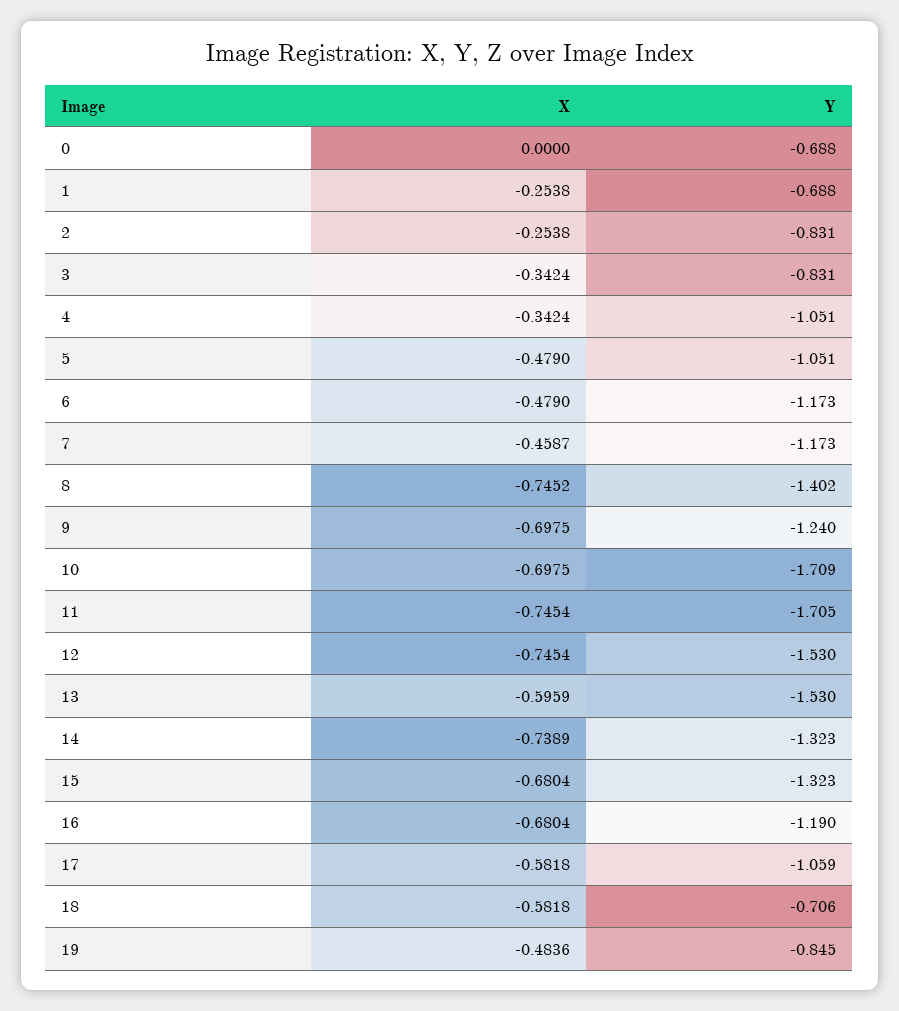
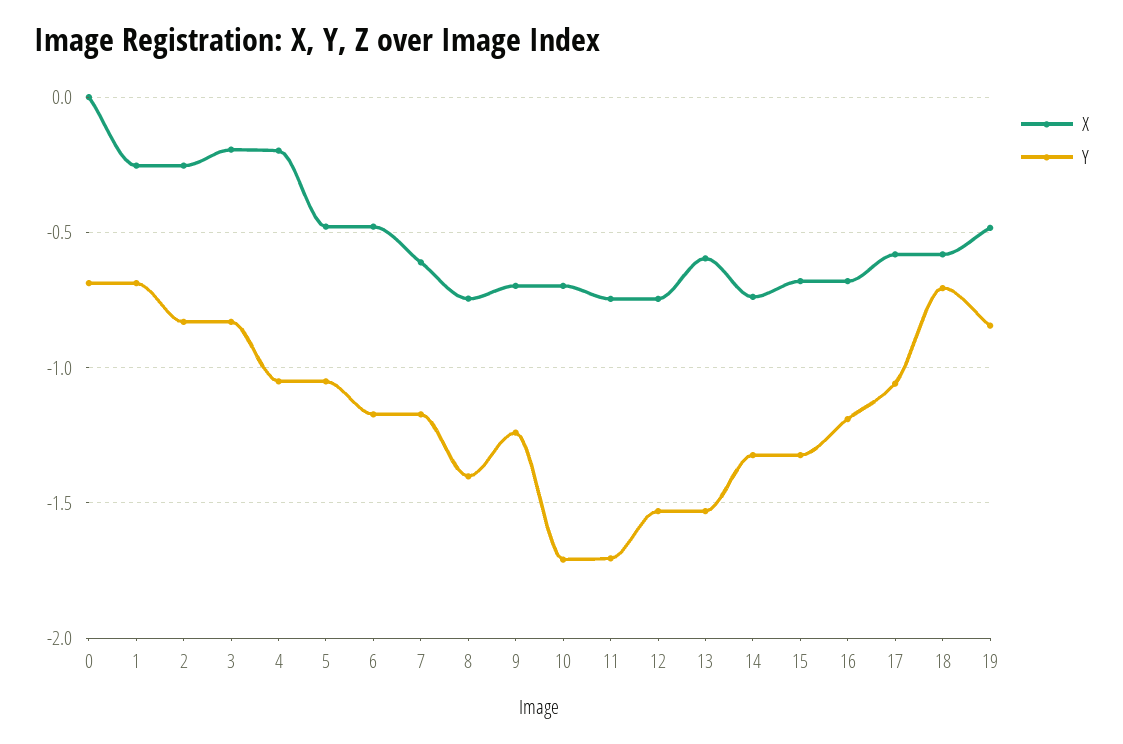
  {
    "X": {
      "0": 0,
      "1": -0.2538,
      "2": -0.2538,
-     "3": -0.3424,
+     "3": -0.2,
-     "4": -0.3424,
+     "4": -0.2,
      "5": -0.479,
      "6": -0.479,
-     "7": -0.4587,
+     "7": -0.6,
      "8": -0.7452,
      "9": -0.6975,
      "10": -0.6975,
      "11": -0.7454,
      "12": -0.7454,
      "13": -0.5959,
      "14": -0.7389,
      "15": -0.6804,
      "16": -0.6804,
      "17": -0.5818,
      "18": -0.5818,
      "19": -0.4836
    },
    "Y": {
      "0": -0.688,
      "1": -0.688,
      "2": -0.831,
      "3": -0.831,
      "4": -1.051,
      "5": -1.051,
      "6": -1.173,
      "7": -1.173,
      "8": -1.402,
      "9": -1.24,
      "10": -1.709,
      "11": -1.705,
      "12": -1.53,
      "13": -1.53,
      "14": -1.323,
      "15": -1.323,
      "16": -1.19,
      "17": -1.059,
      "18": -0.706,
      "19": -0.845
    }
  }

